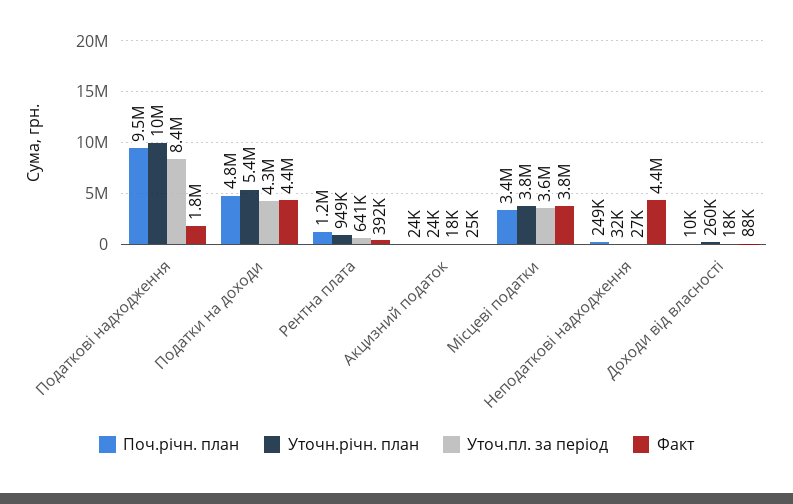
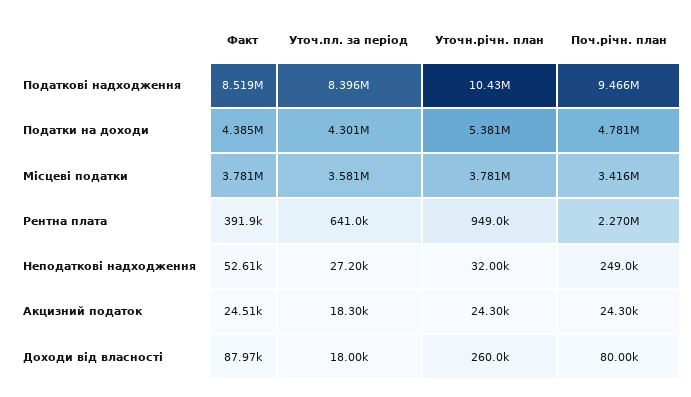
  {
    "Поч.річн. план": {
      "Податкові надходження": 9466000,
      "Податки на доходи": 4781000,
-     "Рентна плата": 1200000,
+     "Рентна плата": 2270000,
      "Акцизний податок": 24300,
      "Місцеві податки": 3416000,
      "Неподаткові надходження": 249000,
-     "Доходи від власності": 10000
+     "Доходи від власності": 80000
    },
    "Уточн.річн. план": {
      "Податкові надходження": 10430000,
      "Податки на доходи": 5381000,
      "Рентна плата": 949000,
      "Акцизний податок": 24300,
      "Місцеві податки": 3781000,
      "Неподаткові надходження": 32000,
      "Доходи від власності": 260000
    },
    "Уточ.пл. за період": {
      "Податкові надходження": 8396000,
      "Податки на доходи": 4301000,
      "Рентна плата": 641000,
      "Акцизний податок": 18300,
      "Місцеві податки": 3581000,
      "Неподаткові надходження": 27200,
      "Доходи від власності": 18000
    },
    "Факт": {
-     "Податкові надходження": 1800000,
+     "Податкові надходження": 8519000,
      "Податки на доходи": 4385000,
      "Рентна плата": 391900,
      "Акцизний податок": 24510,
      "Місцеві податки": 3781000,
-     "Неподаткові надходження": 4400000,
+     "Неподаткові надходження": 52610,
      "Доходи від власності": 87970
    }
  }

